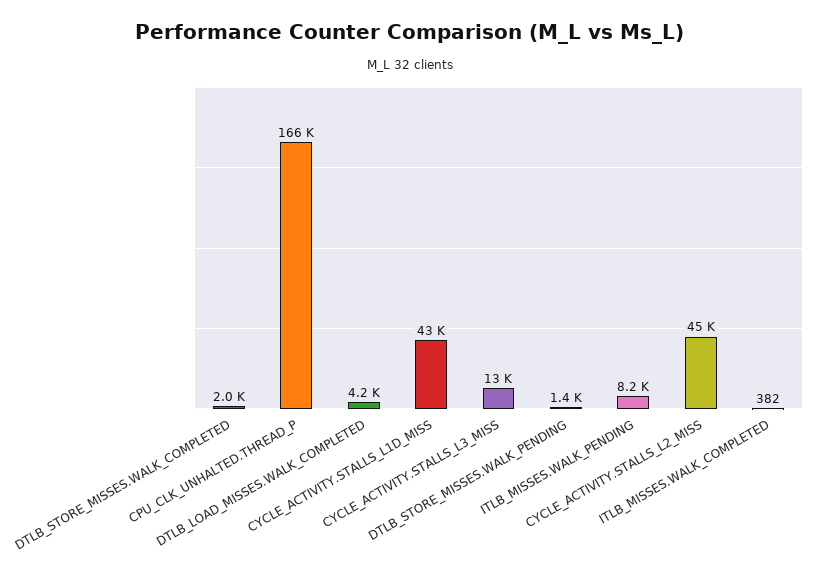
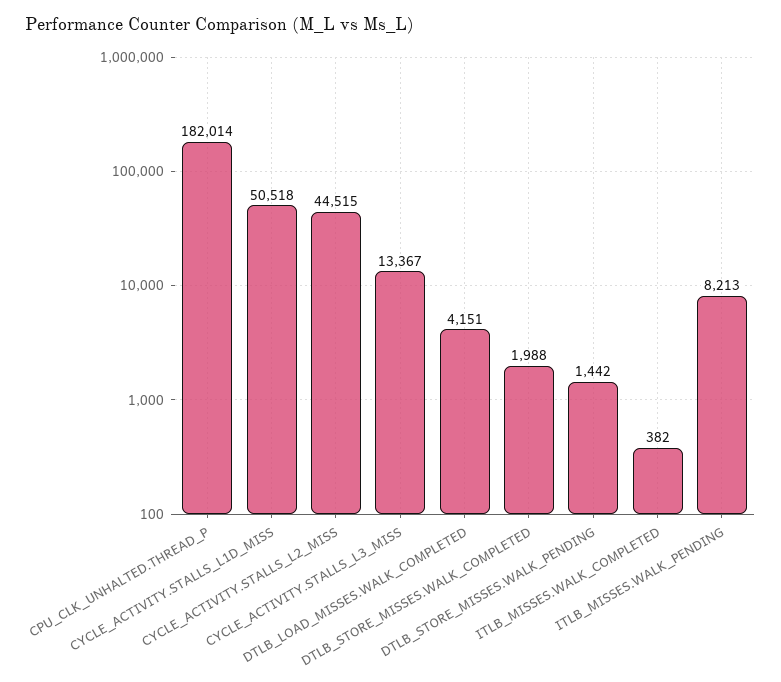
  {
    "DTLB_STORE_MISSES.WALK_COMPLETED": 1988,
-   "CPU_CLK_UNHALTED.THREAD_P": 166000,
+   "CPU_CLK_UNHALTED.THREAD_P": 182014,
    "DTLB_LOAD_MISSES.WALK_COMPLETED": 4151,
-   "CYCLE_ACTIVITY.STALLS_L1D_MISS": 43000,
+   "CYCLE_ACTIVITY.STALLS_L1D_MISS": 50518,
    "CYCLE_ACTIVITY.STALLS_L3_MISS": 13367,
    "DTLB_STORE_MISSES.WALK_PENDING": 1442,
    "ITLB_MISSES.WALK_PENDING": 8213,
    "CYCLE_ACTIVITY.STALLS_L2_MISS": 44515,
    "ITLB_MISSES.WALK_COMPLETED": 382
  }

